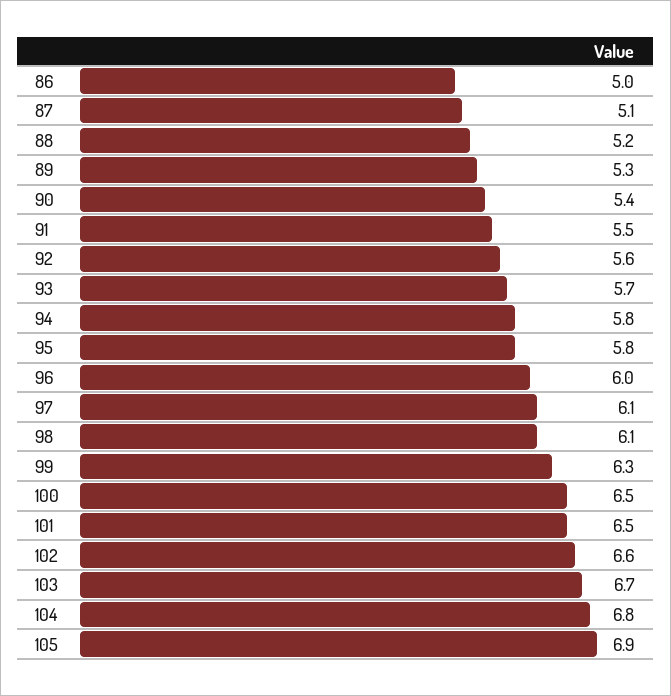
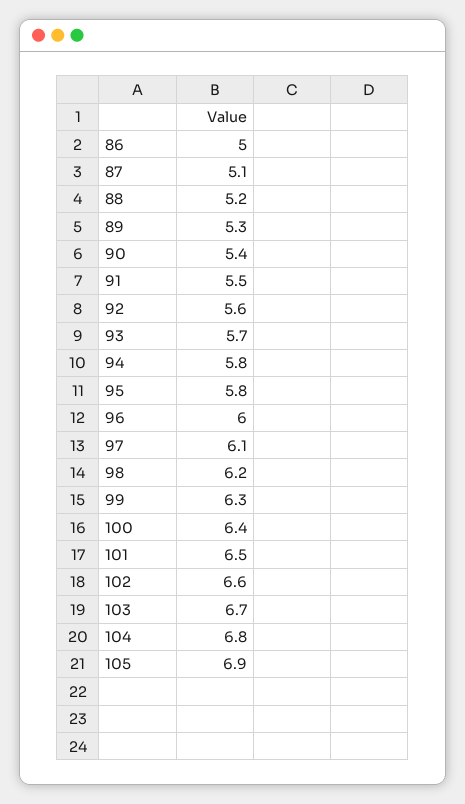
  {
    "86": 5,
    "87": 5.1,
    "88": 5.2,
    "89": 5.3,
    "90": 5.4,
    "91": 5.5,
    "92": 5.6,
    "93": 5.7,
    "94": 5.8,
    "95": 5.8,
    "96": 6,
    "97": 6.1,
-   "98": 6.1,
+   "98": 6.2,
    "99": 6.3,
-   "100": 6.5,
+   "100": 6.4,
    "101": 6.5,
    "102": 6.6,
    "103": 6.7,
    "104": 6.8,
    "105": 6.9
  }

